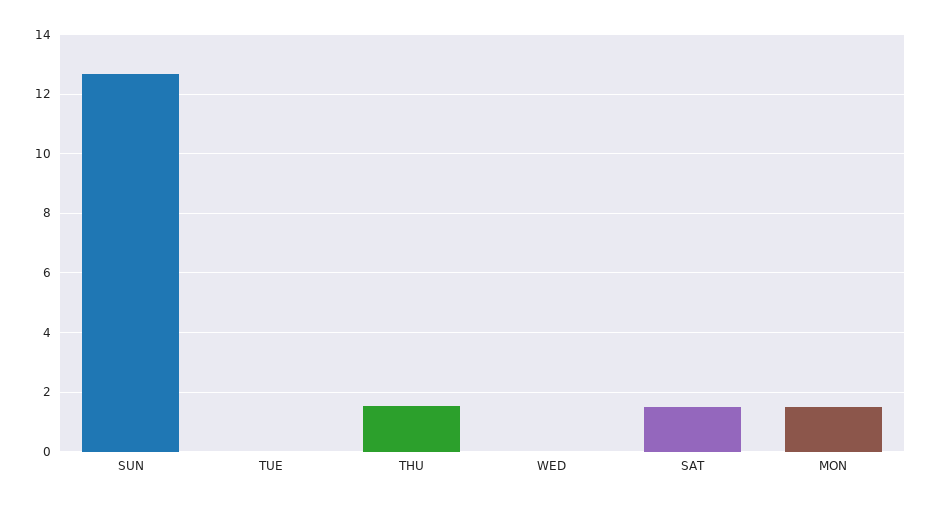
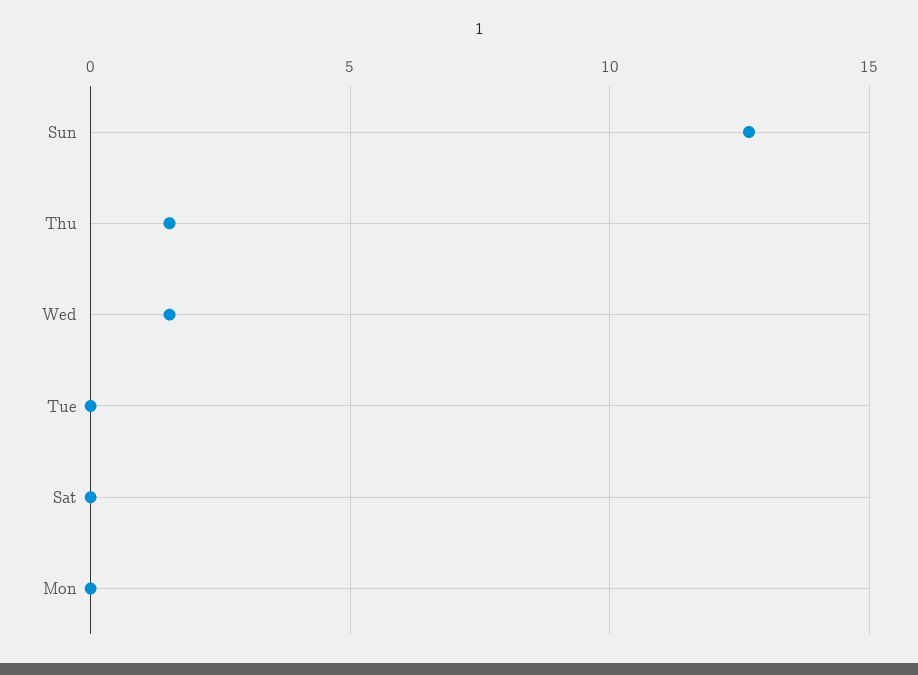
  {
    "SUN": 12.75,
    "TUE": 0,
    "THU": 1.5,
-   "WED": 0,
+   "WED": 1.5,
-   "SAT": 1.5,
+   "SAT": 0,
-   "MON": 1.5
+   "MON": 0
  }

